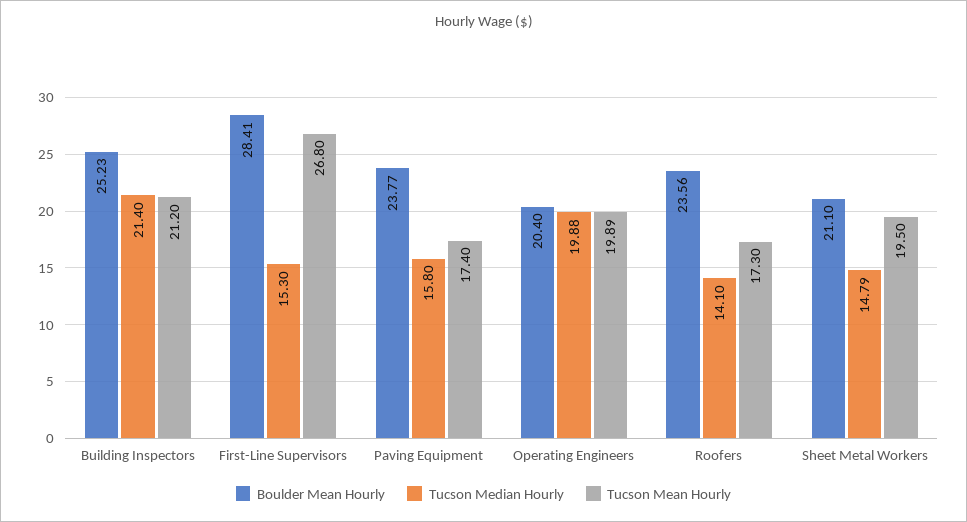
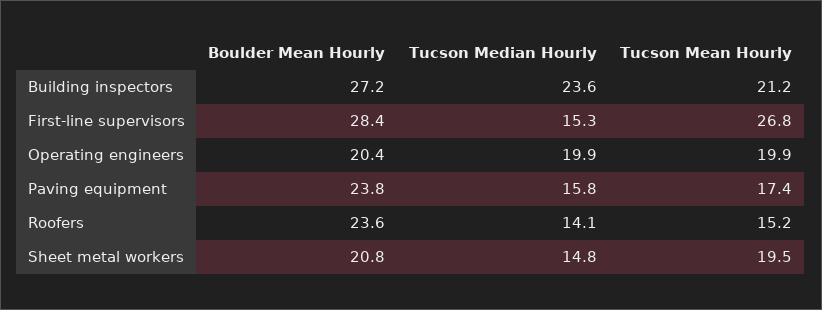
  {
    "Boulder Mean Hourly": {
-     "Building Inspectors": 25.23,
+     "Building Inspectors": 27.2,
      "First-Line Supervisors": 28.41,
      "Paving Equipment": 23.77,
      "Operating Engineers": 20.4,
      "Roofers": 23.56,
-     "Sheet Metal Workers": 21.1
+     "Sheet Metal Workers": 20.8
    },
    "Tucson Median Hourly": {
-     "Building Inspectors": 21.4,
+     "Building Inspectors": 23.6,
      "First-Line Supervisors": 15.3,
      "Paving Equipment": 15.8,
      "Operating Engineers": 19.88,
      "Roofers": 14.1,
      "Sheet Metal Workers": 14.79
    },
    "Tucson Mean Hourly": {
      "Building Inspectors": 21.2,
      "First-Line Supervisors": 26.8,
      "Paving Equipment": 17.4,
      "Operating Engineers": 19.89,
-     "Roofers": 17.3,
+     "Roofers": 15.2,
      "Sheet Metal Workers": 19.5
    }
  }

